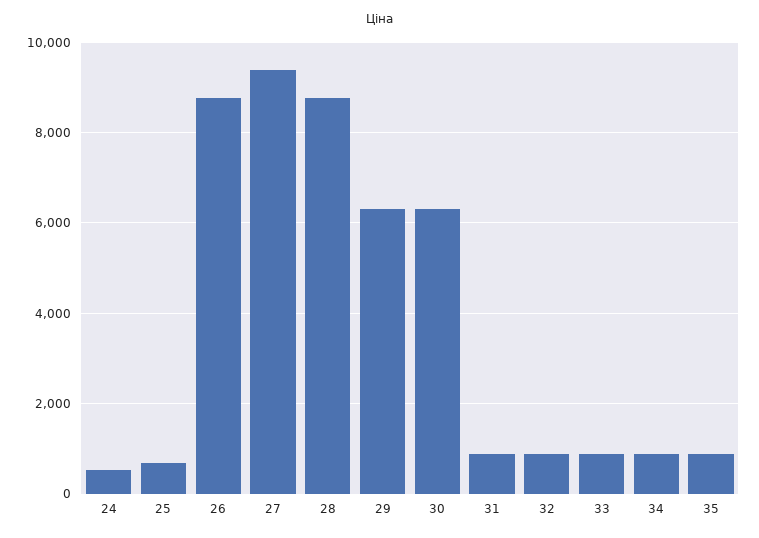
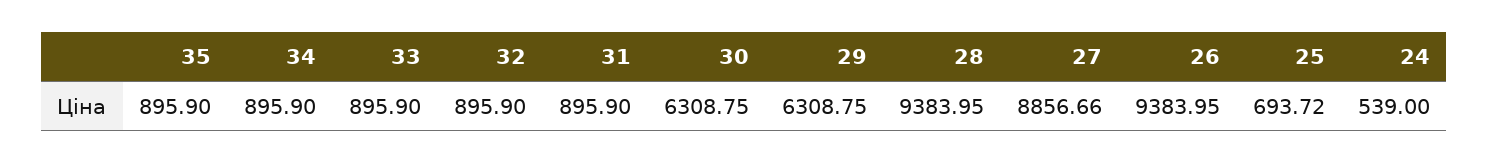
  {
    "24": 539,
    "25": 693.72,
-   "26": 8800,
+   "26": 9383.95,
-   "27": 9400,
+   "27": 8856.66,
-   "28": 8800,
+   "28": 9383.95,
    "29": 6308.75,
    "30": 6308.75,
    "31": 895.9,
    "32": 895.9,
    "33": 895.9,
    "34": 895.9,
    "35": 895.9
  }

